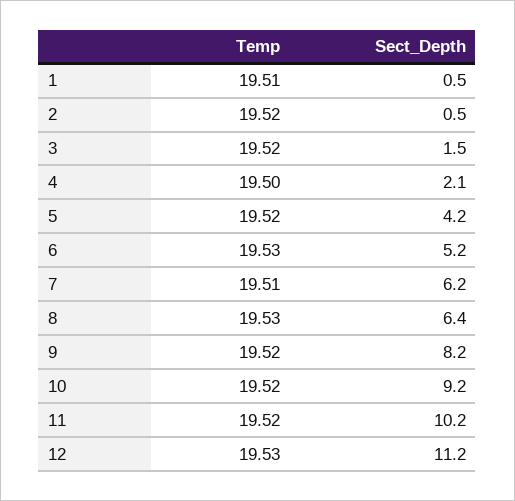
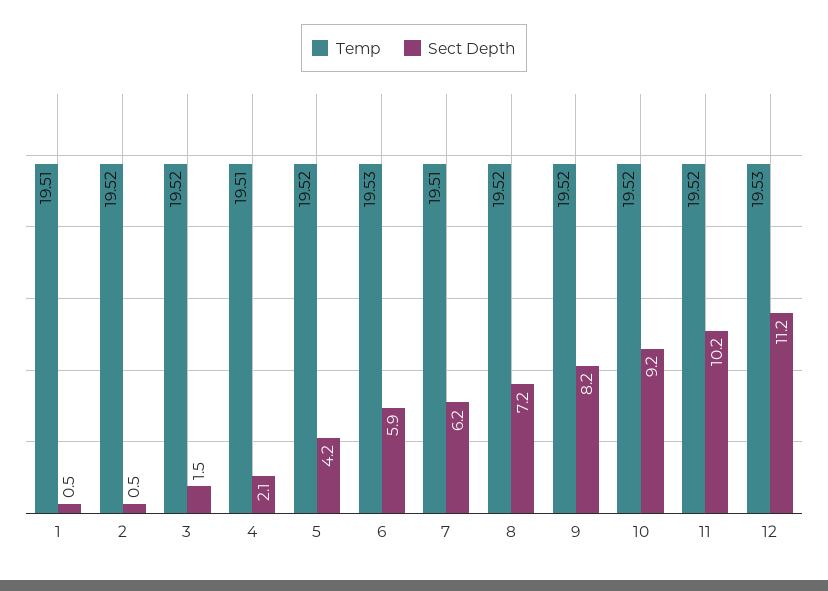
  {
    "Temp": {
      "1": 19.51,
      "2": 19.52,
      "3": 19.52,
-     "4": 19.5,
+     "4": 19.51,
      "5": 19.52,
      "6": 19.53,
      "7": 19.51,
-     "8": 19.53,
+     "8": 19.52,
      "9": 19.52,
      "10": 19.52,
      "11": 19.52,
      "12": 19.53
    },
    "Sect_Depth": {
      "1": 0.5,
      "2": 0.5,
      "3": 1.5,
      "4": 2.1,
      "5": 4.2,
-     "6": 5.2,
+     "6": 5.9,
      "7": 6.2,
-     "8": 6.4,
+     "8": 7.2,
      "9": 8.2,
      "10": 9.2,
      "11": 10.2,
      "12": 11.2
    }
  }

